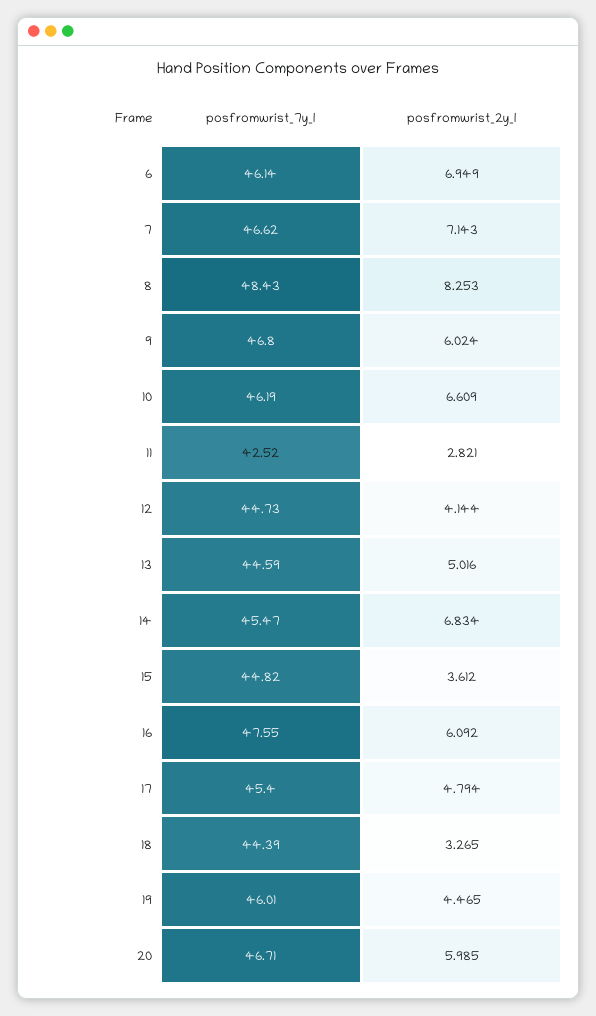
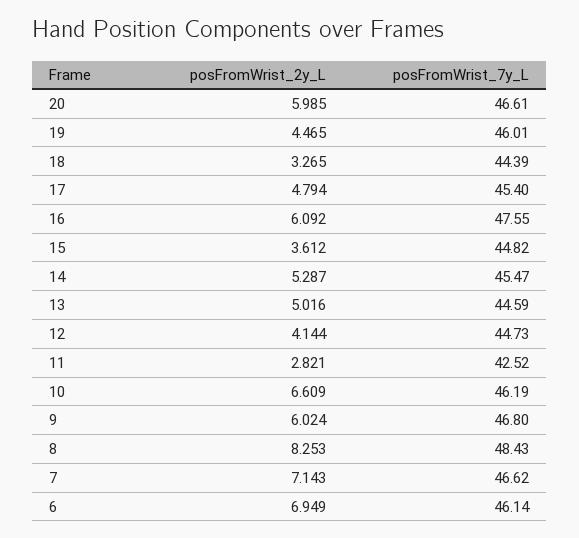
  {
    "posfromwrist_7y_l": {
      "6": 46.14,
      "7": 46.62,
      "8": 48.43,
      "9": 46.8,
      "10": 46.19,
      "11": 42.52,
      "12": 44.73,
      "13": 44.59,
      "14": 45.47,
      "15": 44.82,
      "16": 47.55,
      "17": 45.4,
      "18": 44.39,
      "19": 46.01,
-     "20": 46.71
+     "20": 46.61
    },
    "posfromwrist_2y_l": {
      "6": 6.949,
      "7": 7.143,
      "8": 8.253,
      "9": 6.024,
      "10": 6.609,
      "11": 2.821,
      "12": 4.144,
      "13": 5.016,
-     "14": 6.834,
+     "14": 5.287,
      "15": 3.612,
      "16": 6.092,
      "17": 4.794,
      "18": 3.265,
      "19": 4.465,
      "20": 5.985
    }
  }

